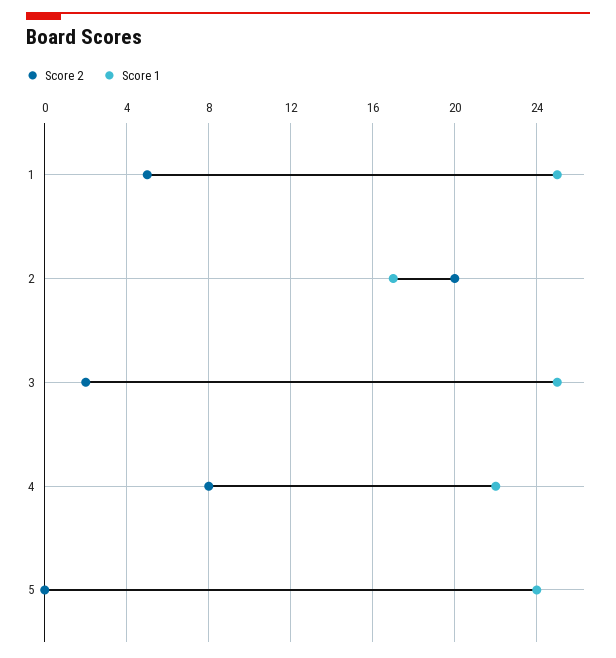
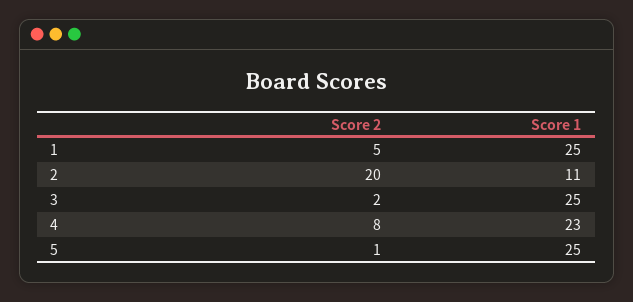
  {
    "Score 2": {
      "1": 5,
      "2": 20,
      "3": 2,
      "4": 8,
-     "5": 0
+     "5": 1
    },
    "Score 1": {
      "1": 25,
-     "2": 17,
+     "2": 11,
      "3": 25,
-     "4": 22,
+     "4": 23,
-     "5": 24
+     "5": 25
    }
  }

